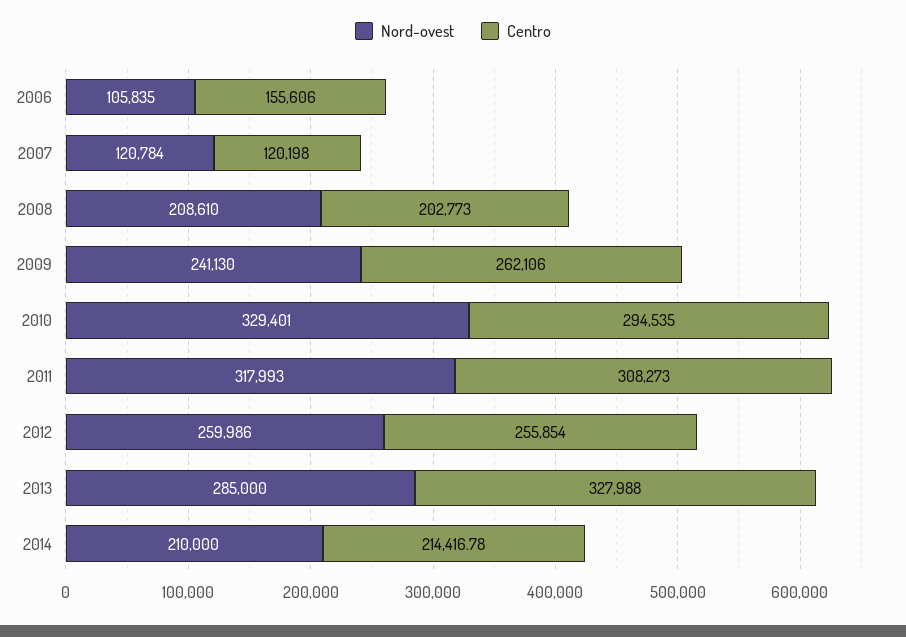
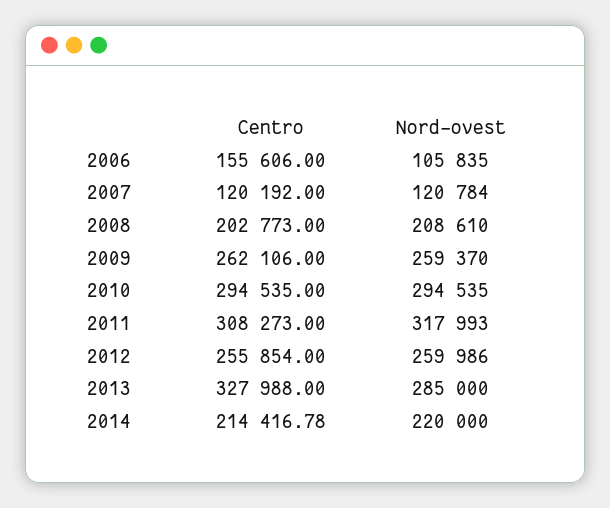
  {
    "Nord-ovest": {
      "2006": 105835,
      "2007": 120784,
      "2008": 208610,
-     "2009": 241130,
+     "2009": 259370,
-     "2010": 329401,
+     "2010": 294535,
      "2011": 317993,
      "2012": 259986,
      "2013": 285000,
-     "2014": 210000
+     "2014": 220000
    },
    "Centro": {
      "2006": 155606,
-     "2007": 120198,
+     "2007": 120192,
      "2008": 202773,
      "2009": 262106,
      "2010": 294535,
      "2011": 308273,
      "2012": 255854,
      "2013": 327988,
      "2014": 214416.78
    }
  }

